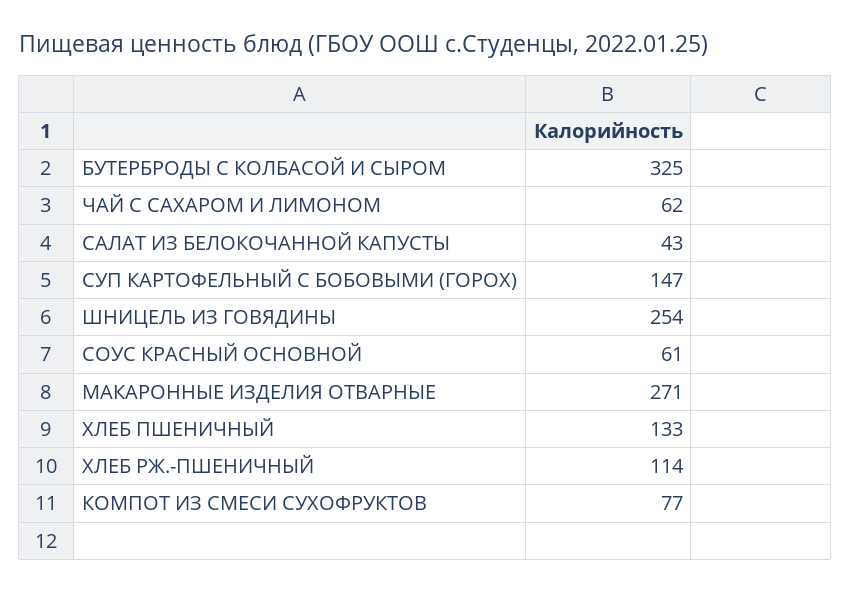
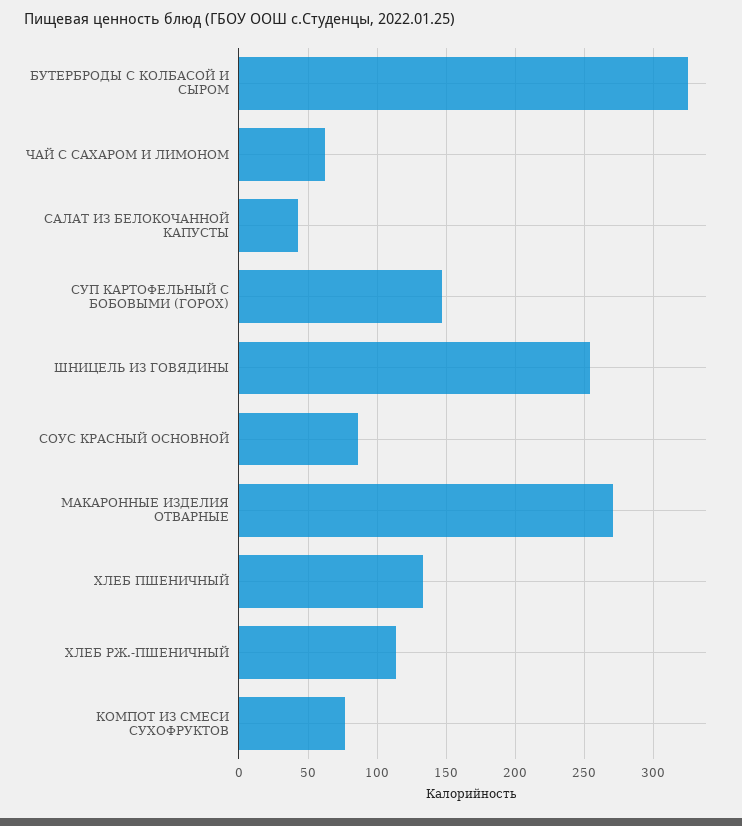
  {
    "БУТЕРБРОДЫ С КОЛБАСОЙ И СЫРОМ": 325,
    "ЧАЙ С САХАРОМ И ЛИМОНОМ": 62,
    "САЛАТ ИЗ БЕЛОКОЧАННОЙ КАПУСТЫ": 43,
    "СУП КАРТОФЕЛЬНЫЙ С БОБОВЫМИ (ГОРОХ)": 147,
    "ШНИЦЕЛЬ ИЗ ГОВЯДИНЫ": 254,
-   "СОУС КРАСНЫЙ ОСНОВНОЙ": 61,
+   "СОУС КРАСНЫЙ ОСНОВНОЙ": 85,
    "МАКАРОННЫЕ ИЗДЕЛИЯ ОТВАРНЫЕ": 271,
    "ХЛЕБ ПШЕНИЧНЫЙ": 133,
    "ХЛЕБ РЖ.-ПШЕНИЧНЫЙ": 114,
    "КОМПОТ ИЗ СМЕСИ СУХОФРУКТОВ": 77
  }

